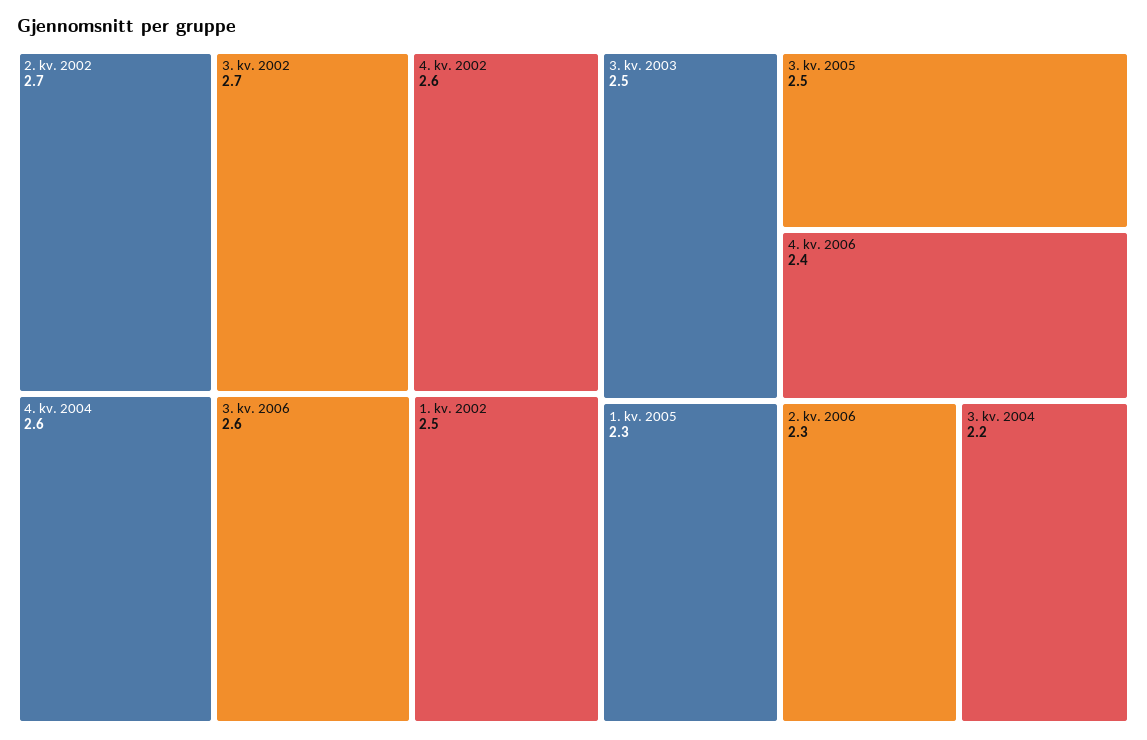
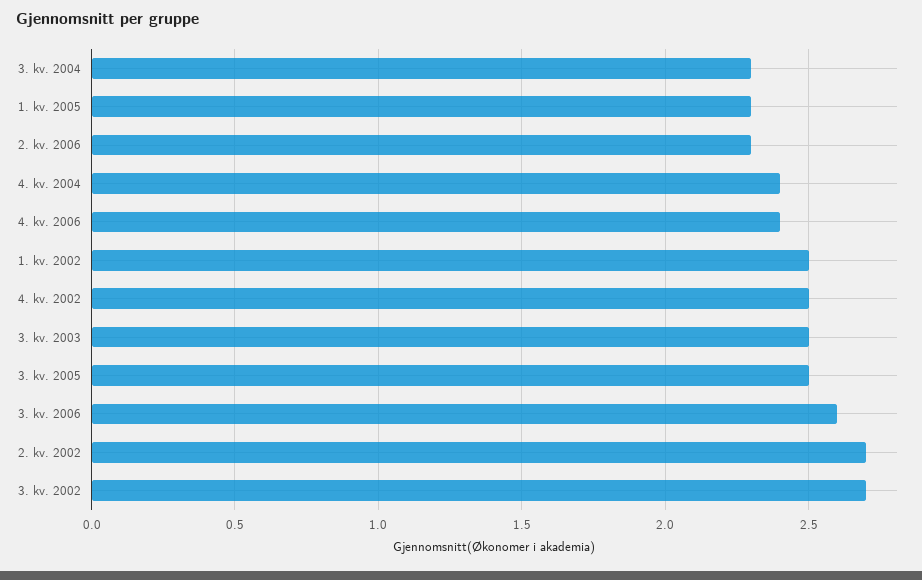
  {
    "2. kv. 2002": 2.7,
    "3. kv. 2002": 2.7,
-   "4. kv. 2002": 2.6,
+   "4. kv. 2002": 2.5,
-   "4. kv. 2004": 2.6,
+   "4. kv. 2004": 2.4,
    "3. kv. 2006": 2.6,
    "1. kv. 2002": 2.5,
    "3. kv. 2003": 2.5,
    "3. kv. 2005": 2.5,
    "4. kv. 2006": 2.4,
    "1. kv. 2005": 2.3,
    "2. kv. 2006": 2.3,
-   "3. kv. 2004": 2.2
+   "3. kv. 2004": 2.3
  }

